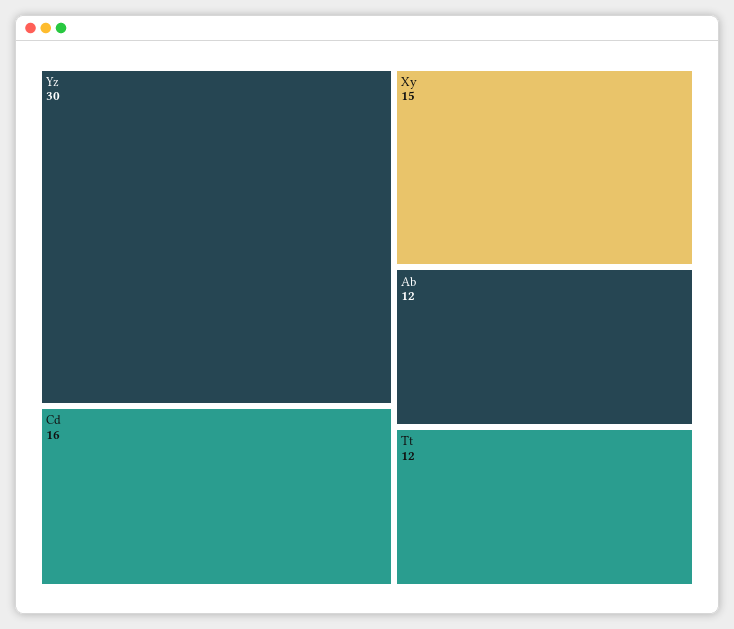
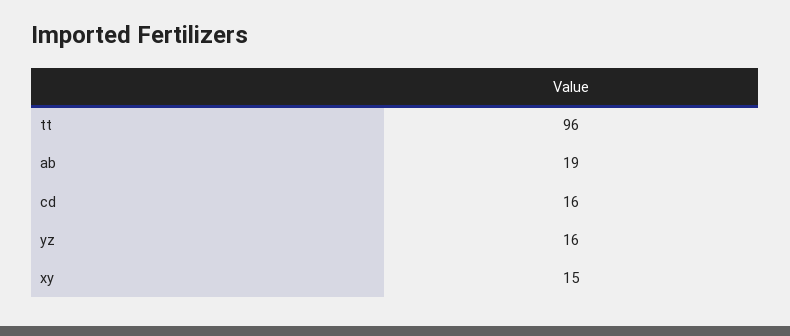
  {
-   "Yz": 30,
+   "Yz": 16,
    "Cd": 16,
    "Xy": 15,
-   "Ab": 12,
+   "Ab": 19,
-   "Tt": 12
+   "Tt": 96
  }

